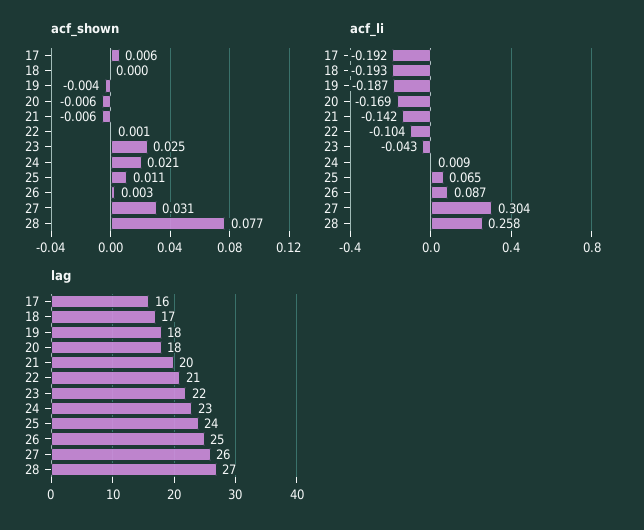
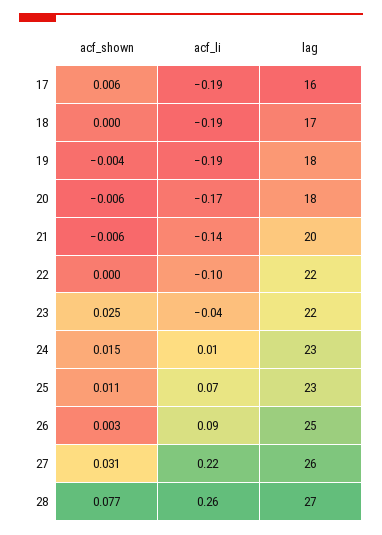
  {
    "acf_shown": {
      "17": 0.006,
      "18": 0,
      "19": -0.004,
      "20": -0.006,
      "21": -0.006,
-     "22": 0.001,
+     "22": 0,
      "23": 0.025,
-     "24": 0.021,
+     "24": 0.015,
      "25": 0.011,
      "26": 0.003,
      "27": 0.031,
      "28": 0.077
    },
    "acf_li": {
      "17": -0.192,
      "18": -0.193,
      "19": -0.187,
      "20": -0.169,
      "21": -0.142,
      "22": -0.104,
      "23": -0.043,
      "24": 0.009,
      "25": 0.065,
      "26": 0.087,
-     "27": 0.304,
+     "27": 0.22,
      "28": 0.258
    },
    "lag": {
      "17": 16,
      "18": 17,
      "19": 18,
      "20": 18,
      "21": 20,
-     "22": 21,
+     "22": 22,
      "23": 22,
      "24": 23,
-     "25": 24,
+     "25": 23,
      "26": 25,
      "27": 26,
      "28": 27
    }
  }

